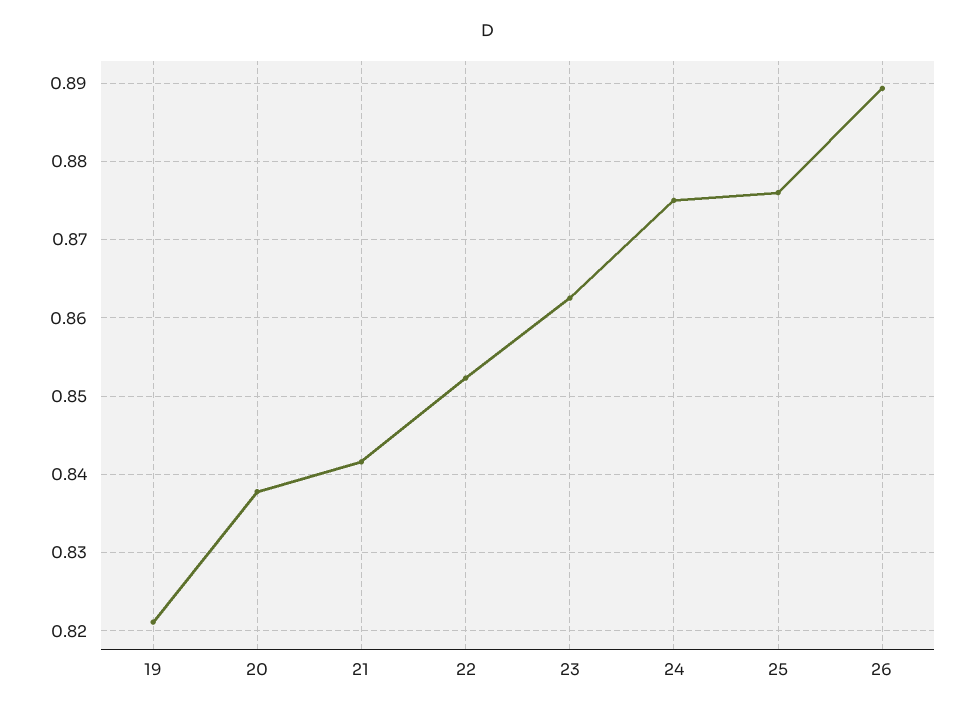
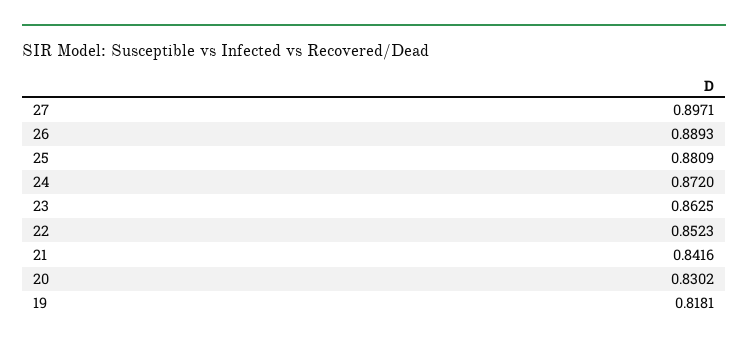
  {
-   "19": 0.821,
+   "19": 0.8181,
-   "20": 0.838,
+   "20": 0.8302,
    "21": 0.8416,
    "22": 0.8523,
    "23": 0.8625,
-   "24": 0.875,
+   "24": 0.872,
-   "25": 0.876,
+   "25": 0.8809,
-   "26": 0.8893
+   "26": 0.8893,
+   "27": 0.8971
  }

